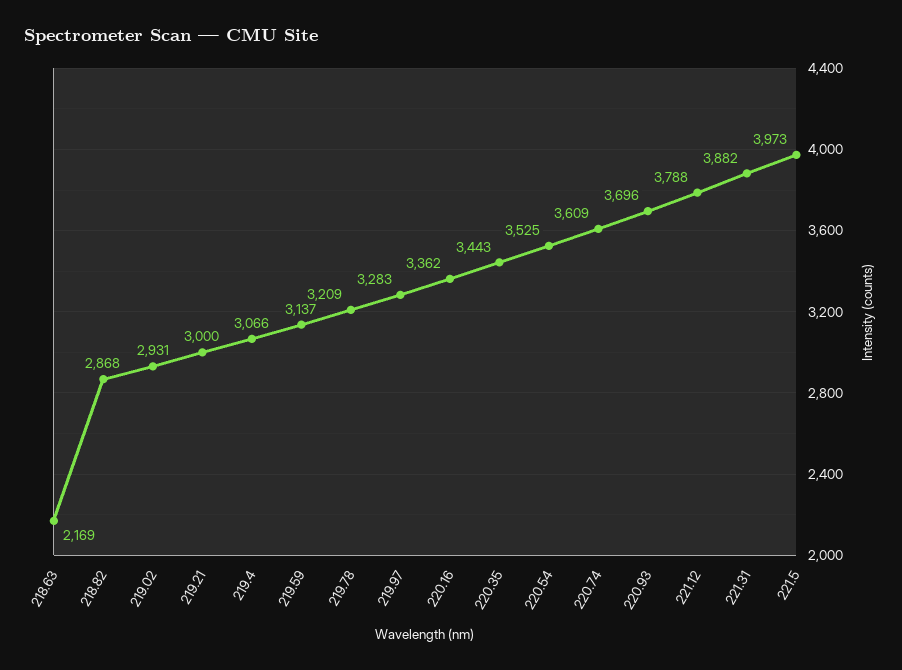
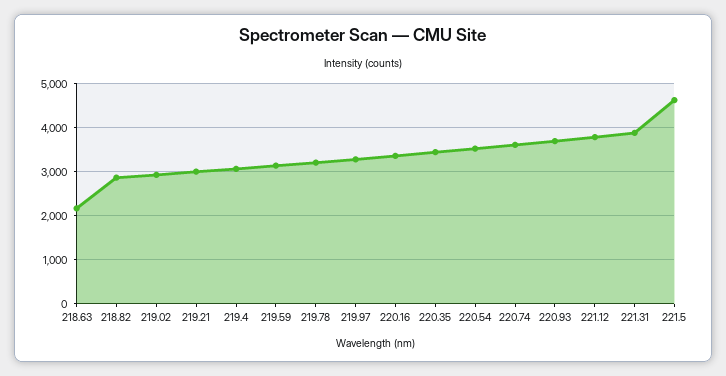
  {
    "218.63": 2169,
    "218.82": 2868,
    "219.02": 2931,
    "219.21": 3000,
    "219.4": 3066,
    "219.59": 3137,
    "219.78": 3209,
    "219.97": 3283,
    "220.16": 3362,
    "220.35": 3443,
    "220.54": 3525,
    "220.74": 3609,
    "220.93": 3696,
    "221.12": 3788,
    "221.31": 3882,
-   "221.5": 3973
+   "221.5": 4600
  }

